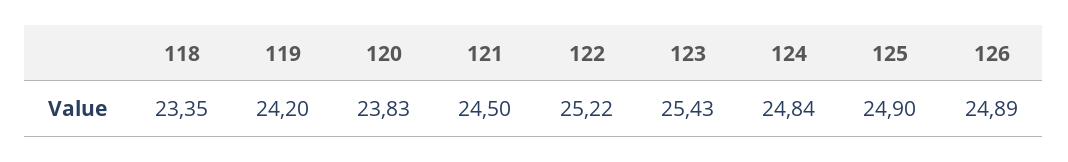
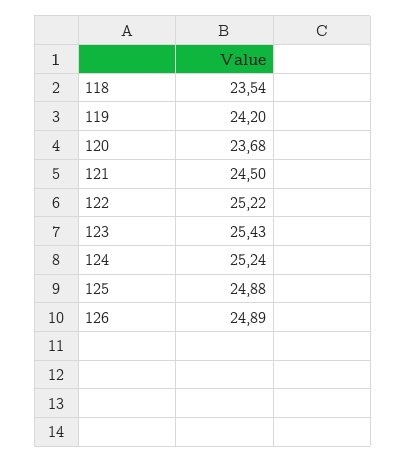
  {
-   "118": 23.35,
+   "118": 23.54,
    "119": 24.2,
-   "120": 23.83,
+   "120": 23.68,
    "121": 24.5,
    "122": 25.22,
    "123": 25.43,
-   "124": 24.84,
+   "124": 25.24,
-   "125": 24.9,
+   "125": 24.88,
    "126": 24.89
  }

